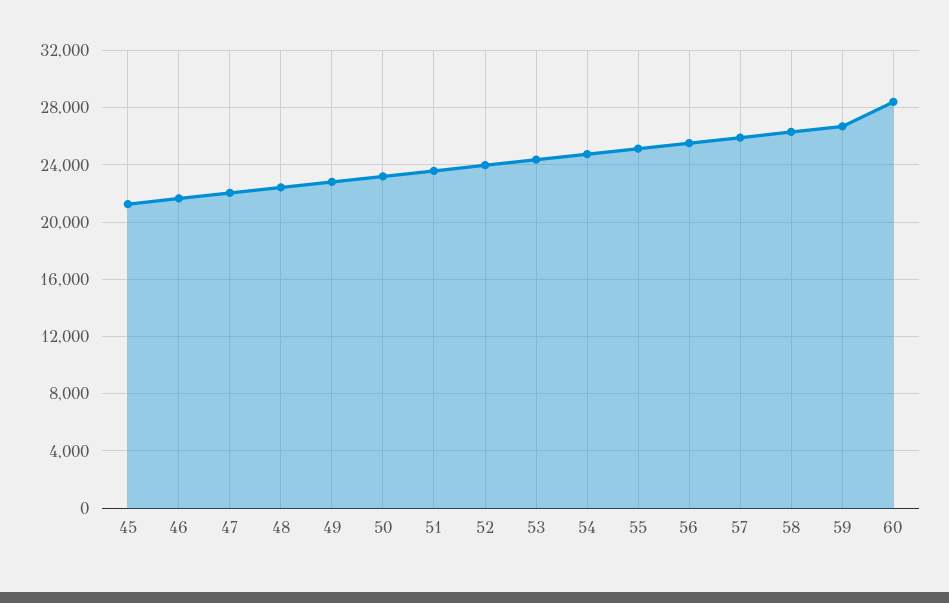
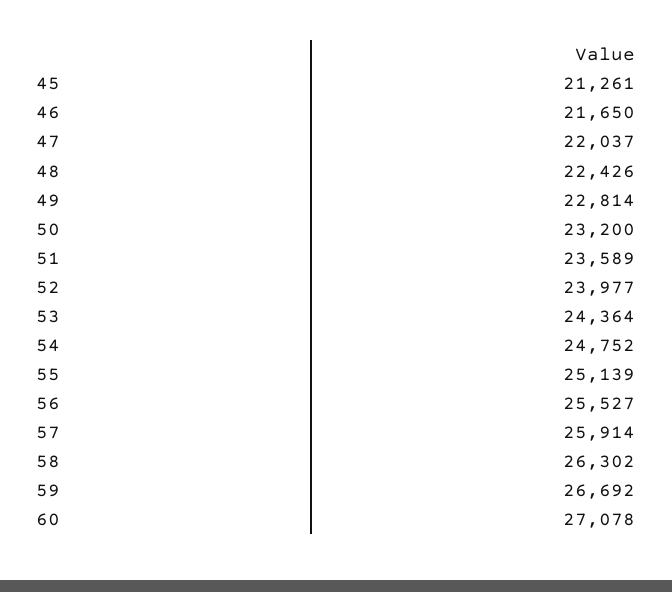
  {
    "45": 21261,
    "46": 21650,
    "47": 22037,
    "48": 22426,
    "49": 22814,
    "50": 23200,
    "51": 23589,
    "52": 23977,
    "53": 24364,
    "54": 24752,
    "55": 25139,
    "56": 25527,
    "57": 25914,
    "58": 26302,
    "59": 26692,
-   "60": 28500
+   "60": 27078
  }

